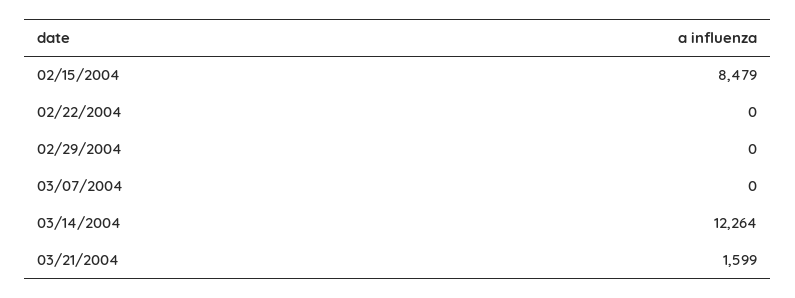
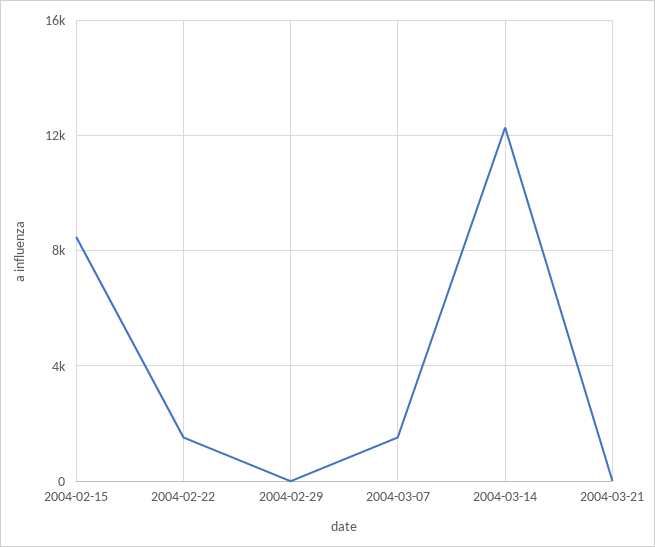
  {
    "02/15/2004": 8479,
-   "02/22/2004": 0,
+   "02/22/2004": 1500,
    "02/29/2004": 0,
-   "03/07/2004": 0,
+   "03/07/2004": 1500,
    "03/14/2004": 12264,
-   "03/21/2004": 1599
+   "03/21/2004": 0
  }

